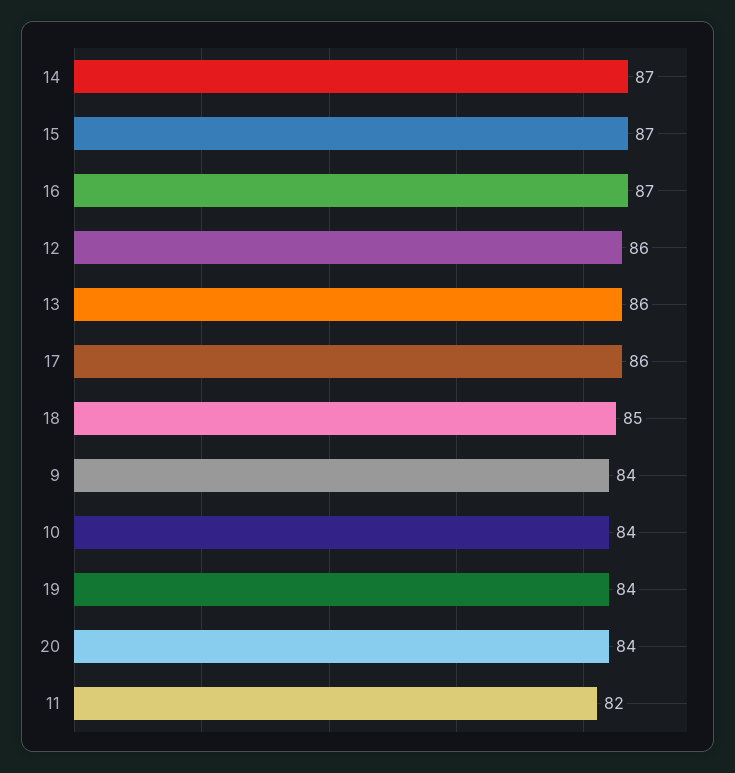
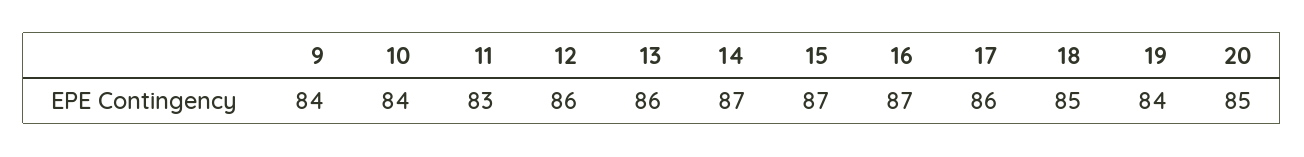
  {
    "14": 87,
    "15": 87,
    "16": 87,
    "12": 86,
    "13": 86,
    "17": 86,
    "18": 85,
    "9": 84,
    "10": 84,
    "19": 84,
-   "20": 84,
+   "20": 85,
-   "11": 82
+   "11": 83
  }

